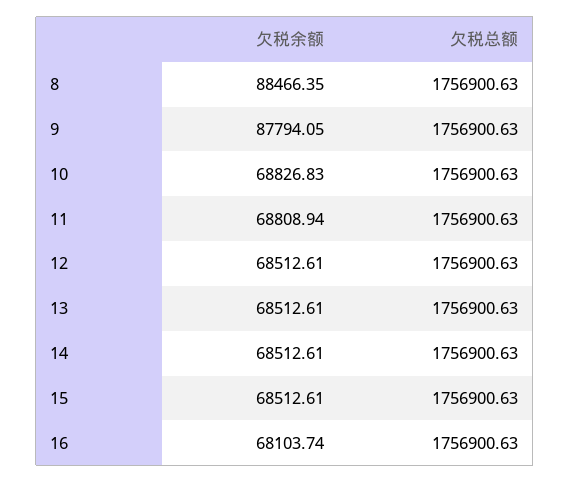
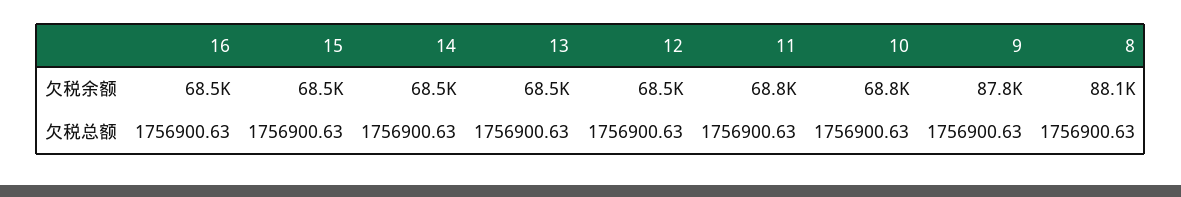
  {
    "欠税余额": {
-     "8": 88466.35,
+     "8": 88100,
      "9": 87794.05,
      "10": 68826.83,
      "11": 68808.94,
      "12": 68512.61,
      "13": 68512.61,
      "14": 68512.61,
      "15": 68512.61,
-     "16": 68103.74
+     "16": 68500
    },
    "欠税总额": {
      "8": 1756900.63,
      "9": 1756900.63,
      "10": 1756900.63,
      "11": 1756900.63,
      "12": 1756900.63,
      "13": 1756900.63,
      "14": 1756900.63,
      "15": 1756900.63,
      "16": 1756900.63
    }
  }

